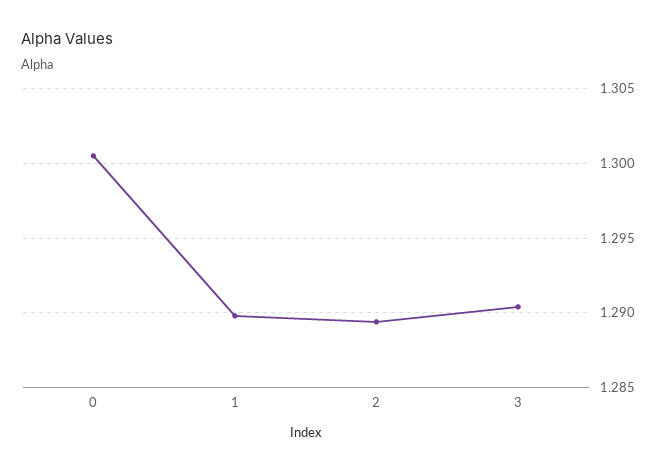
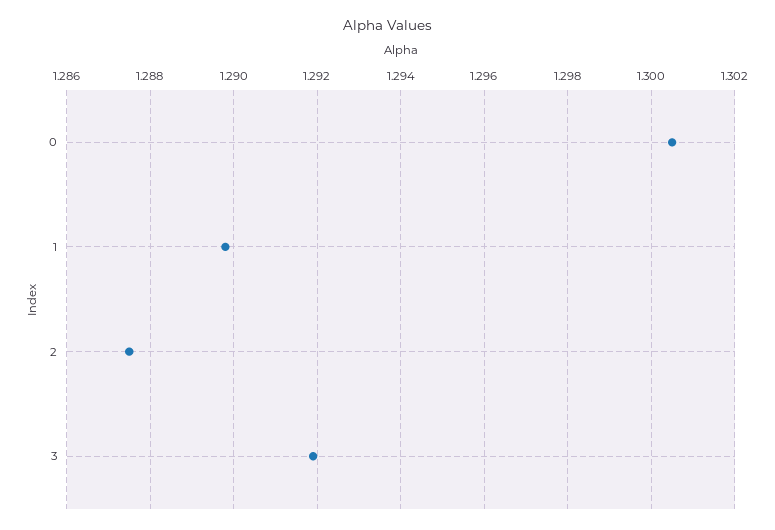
  {
    "0": 1.3005,
    "1": 1.29,
-   "2": 1.2895,
+   "2": 1.2875,
-   "3": 1.2905
+   "3": 1.292
  }

